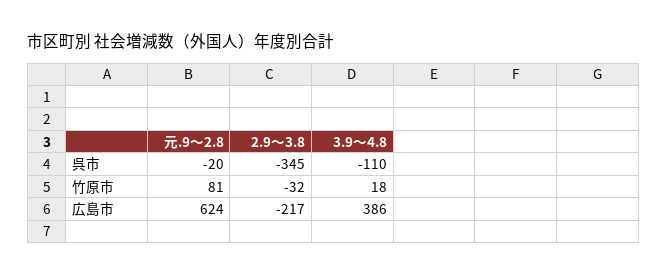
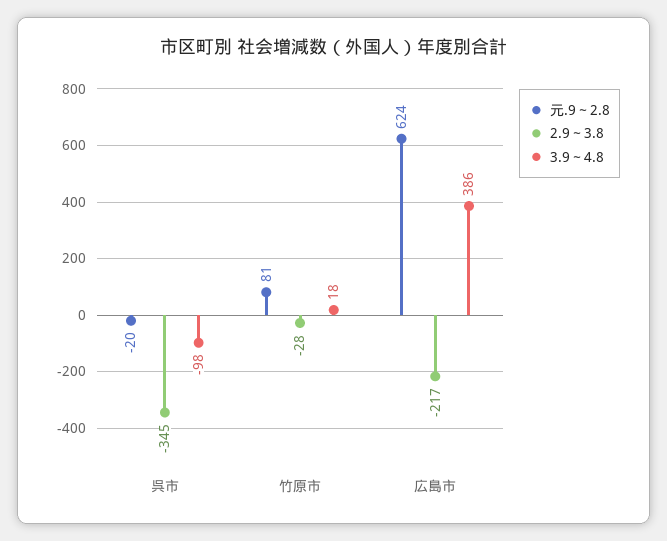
  {
    "元.9～2.8": {
      "呉市": -20,
      "竹原市": 81,
      "広島市": 624
    },
    "2.9～3.8": {
      "呉市": -345,
-     "竹原市": -32,
+     "竹原市": -28,
      "広島市": -217
    },
    "3.9～4.8": {
-     "呉市": -110,
+     "呉市": -98,
      "竹原市": 18,
      "広島市": 386
    }
  }

